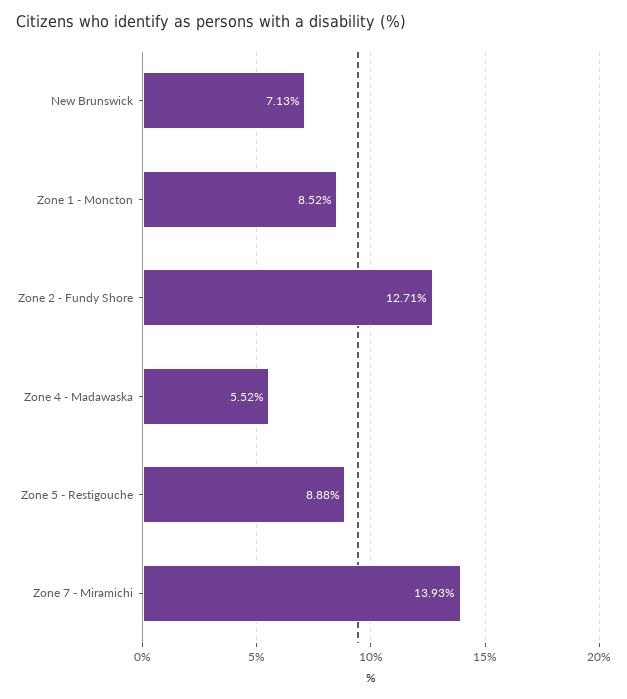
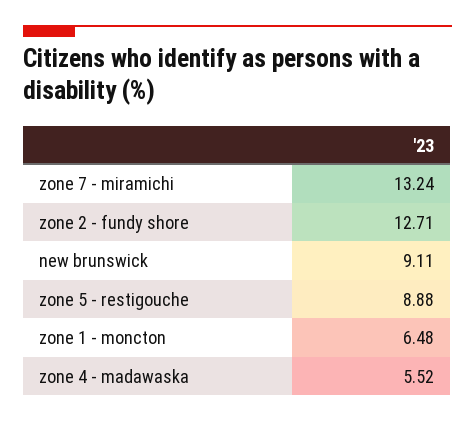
  {
-   "New Brunswick": 7.13,
+   "New Brunswick": 9.11,
-   "Zone 1 - Moncton": 8.52,
+   "Zone 1 - Moncton": 6.48,
    "Zone 2 - Fundy Shore": 12.71,
    "Zone 4 - Madawaska": 5.52,
    "Zone 5 - Restigouche": 8.88,
-   "Zone 7 - Miramichi": 13.93
+   "Zone 7 - Miramichi": 13.24
  }

